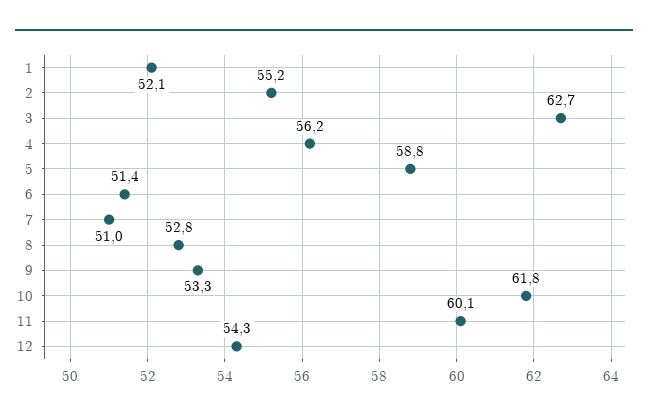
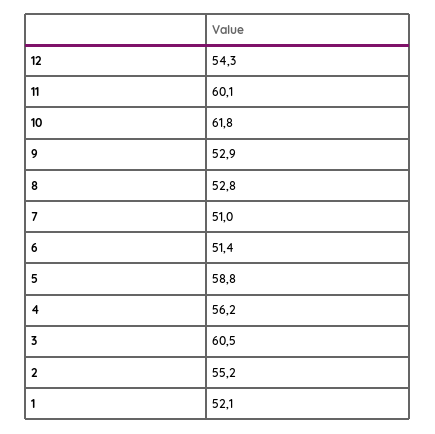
  {
    "1": 52.1,
    "2": 55.2,
-   "3": 62.7,
+   "3": 60.5,
    "4": 56.2,
    "5": 58.8,
    "6": 51.4,
    "7": 51,
    "8": 52.8,
-   "9": 53.3,
+   "9": 52.9,
    "10": 61.8,
    "11": 60.1,
    "12": 54.3
  }

